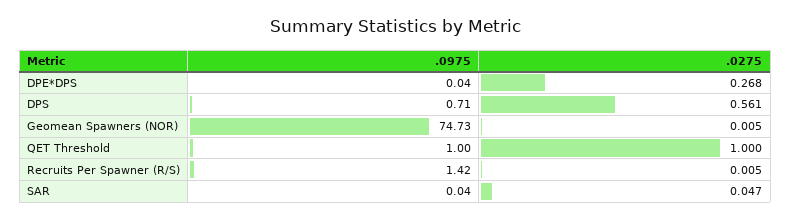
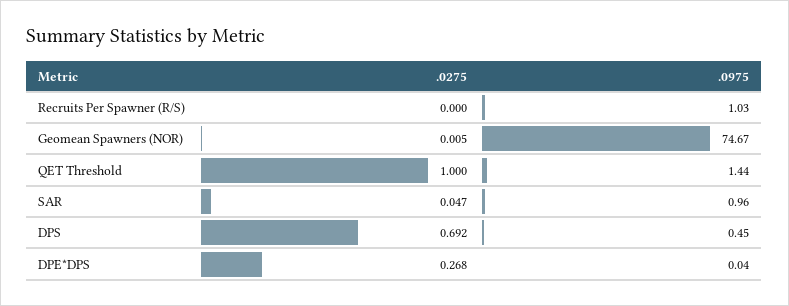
  {
    ".0975": {
      "DPE*DPS": 0.04,
-     "DPS": 0.71,
+     "DPS": 0.45,
-     "Geomean Spawners (NOR)": 74.73,
+     "Geomean Spawners (NOR)": 74.67,
-     "QET Threshold": 1,
+     "QET Threshold": 1.44,
-     "Recruits Per Spawner (R/S)": 1.42,
+     "Recruits Per Spawner (R/S)": 1.03,
-     "SAR": 0.04
+     "SAR": 0.96
    },
    ".0275": {
      "DPE*DPS": 0.268,
-     "DPS": 0.561,
+     "DPS": 0.692,
      "Geomean Spawners (NOR)": 0.005,
      "QET Threshold": 1,
-     "Recruits Per Spawner (R/S)": 0.005,
+     "Recruits Per Spawner (R/S)": 0,
      "SAR": 0.047
    }
  }

